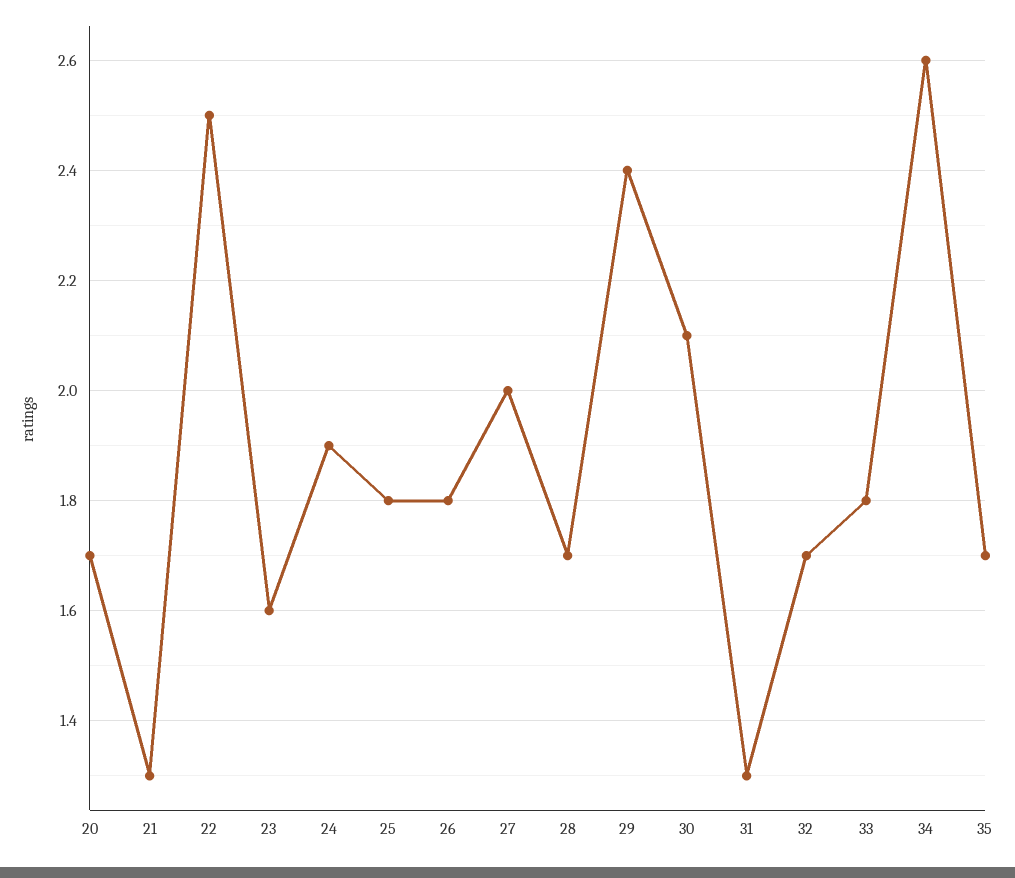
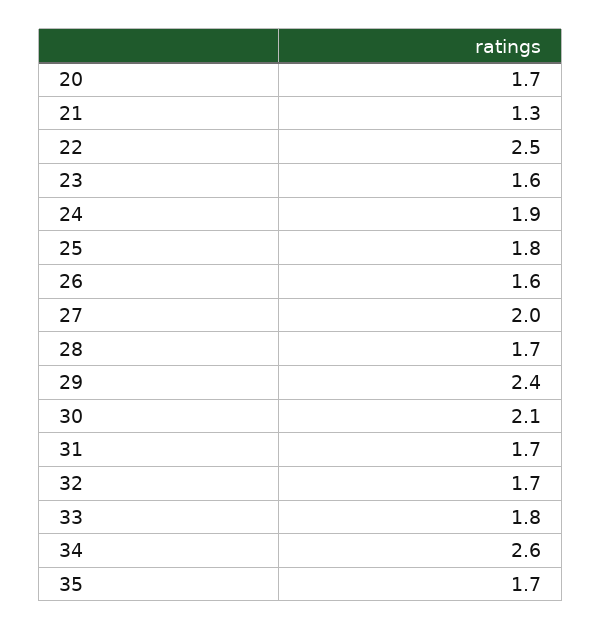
  {
    "20": 1.7,
    "21": 1.3,
    "22": 2.5,
    "23": 1.6,
    "24": 1.9,
    "25": 1.8,
-   "26": 1.8,
+   "26": 1.6,
    "27": 2,
    "28": 1.7,
    "29": 2.4,
    "30": 2.1,
-   "31": 1.3,
+   "31": 1.7,
    "32": 1.7,
    "33": 1.8,
    "34": 2.6,
    "35": 1.7
  }

